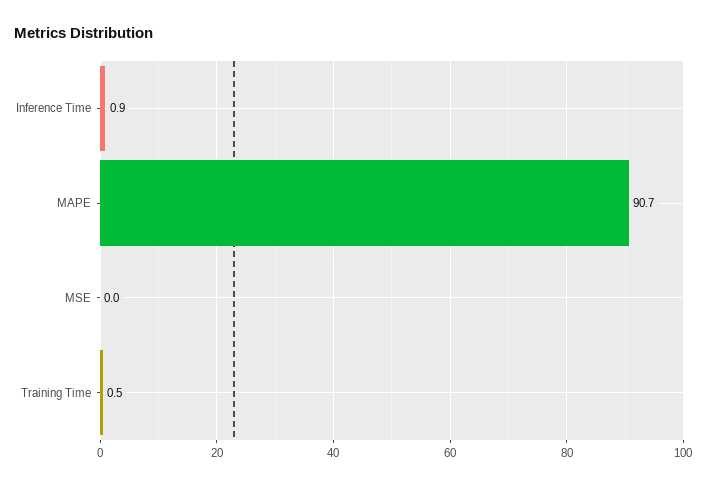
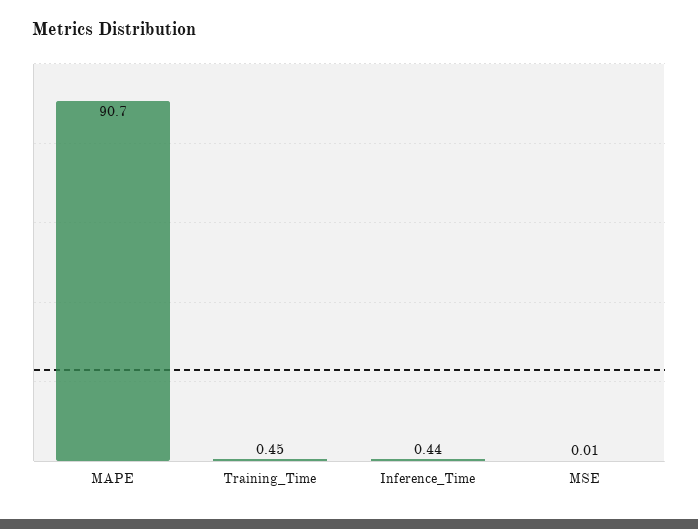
  {
-   "Inference Time": 0.9,
+   "Inference Time": 0.44,
    "MAPE": 90.7,
    "MSE": 0.01,
    "Training Time": 0.45
  }

